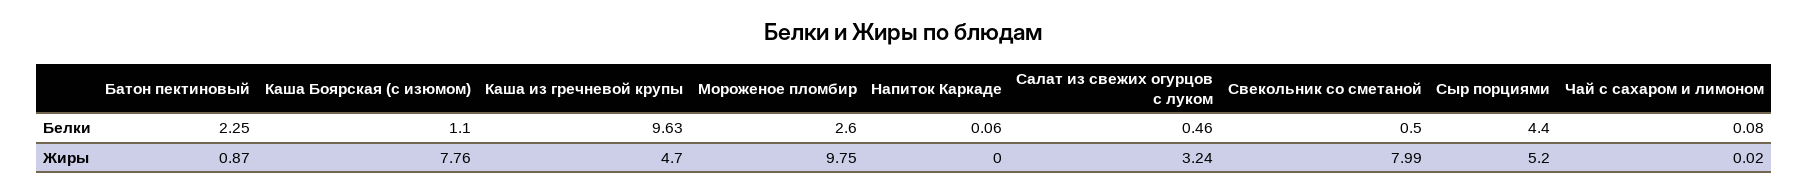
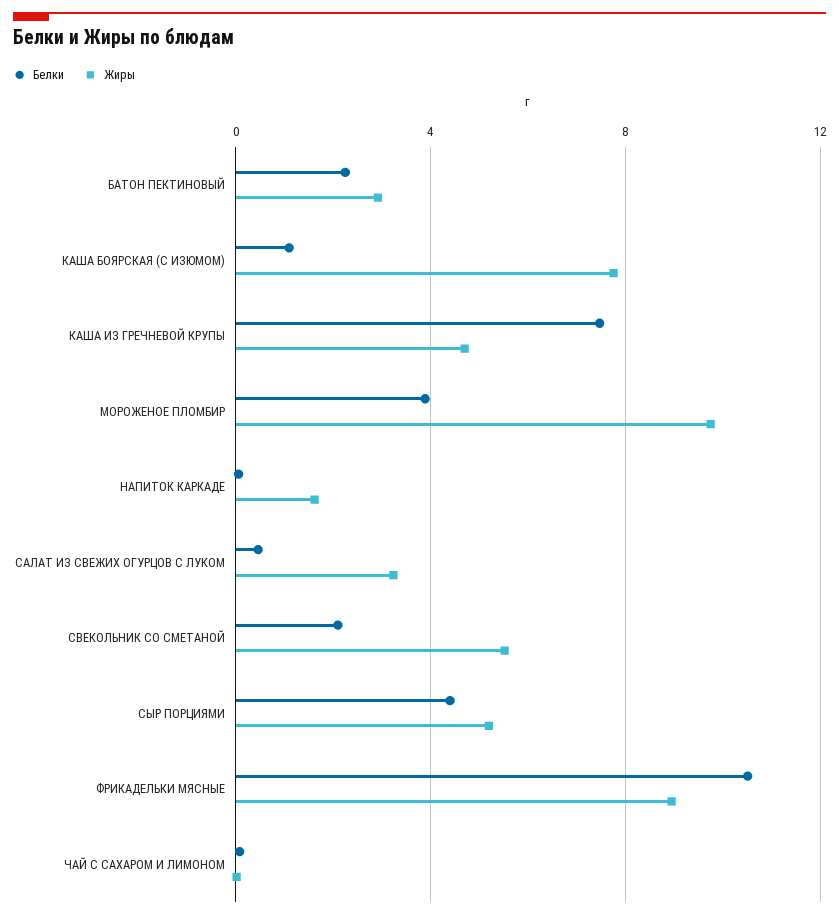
  {
    "Белки": {
      "Батон пектиновый": 2.25,
      "Каша Боярская (с изюмом)": 1.1,
-     "Каша из гречневой крупы": 9.63,
+     "Каша из гречневой крупы": 7.5,
-     "Мороженое пломбир": 2.6,
+     "Мороженое пломбир": 4,
      "Напиток Каркаде": 0.06,
      "Салат из свежих огурцов с луком": 0.46,
-     "Свекольник со сметаной": 0.5,
+     "Свекольник со сметаной": 2,
      "Сыр порциями": 4.4,
-     "Чай с сахаром и лимоном": 0.08
+     "Чай с сахаром и лимоном": 0.08,
+     "ФРИКАДЕЛЬКИ МЯСНЫЕ": 10.5
    },
    "Жиры": {
-     "Батон пектиновый": 0.87,
+     "Батон пектиновый": 3,
      "Каша Боярская (с изюмом)": 7.76,
      "Каша из гречневой крупы": 4.7,
      "Мороженое пломбир": 9.75,
-     "Напиток Каркаде": 0,
+     "Напиток Каркаде": 1.5,
      "Салат из свежих огурцов с луком": 3.24,
-     "Свекольник со сметаной": 7.99,
+     "Свекольник со сметаной": 5.5,
      "Сыр порциями": 5.2,
-     "Чай с сахаром и лимоном": 0.02
+     "Чай с сахаром и лимоном": 0.02,
+     "ФРИКАДЕЛЬКИ МЯСНЫЕ": 9
    }
  }

